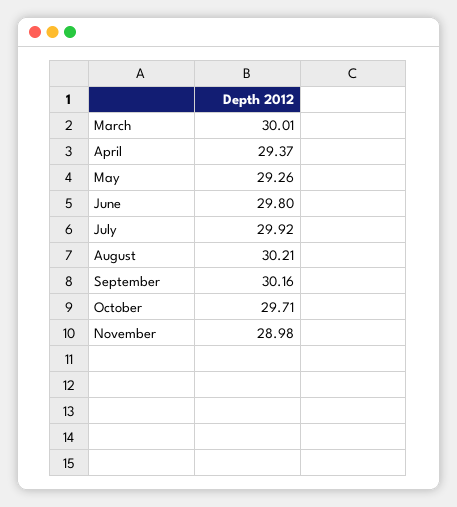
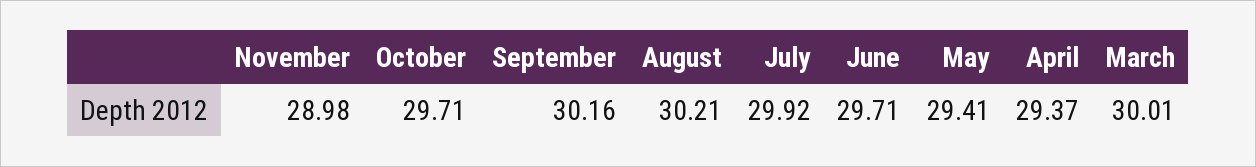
  {
    "March": 30.01,
    "April": 29.37,
-   "May": 29.26,
+   "May": 29.41,
-   "June": 29.8,
+   "June": 29.71,
    "July": 29.92,
    "August": 30.21,
    "September": 30.16,
    "October": 29.71,
    "November": 28.98
  }

